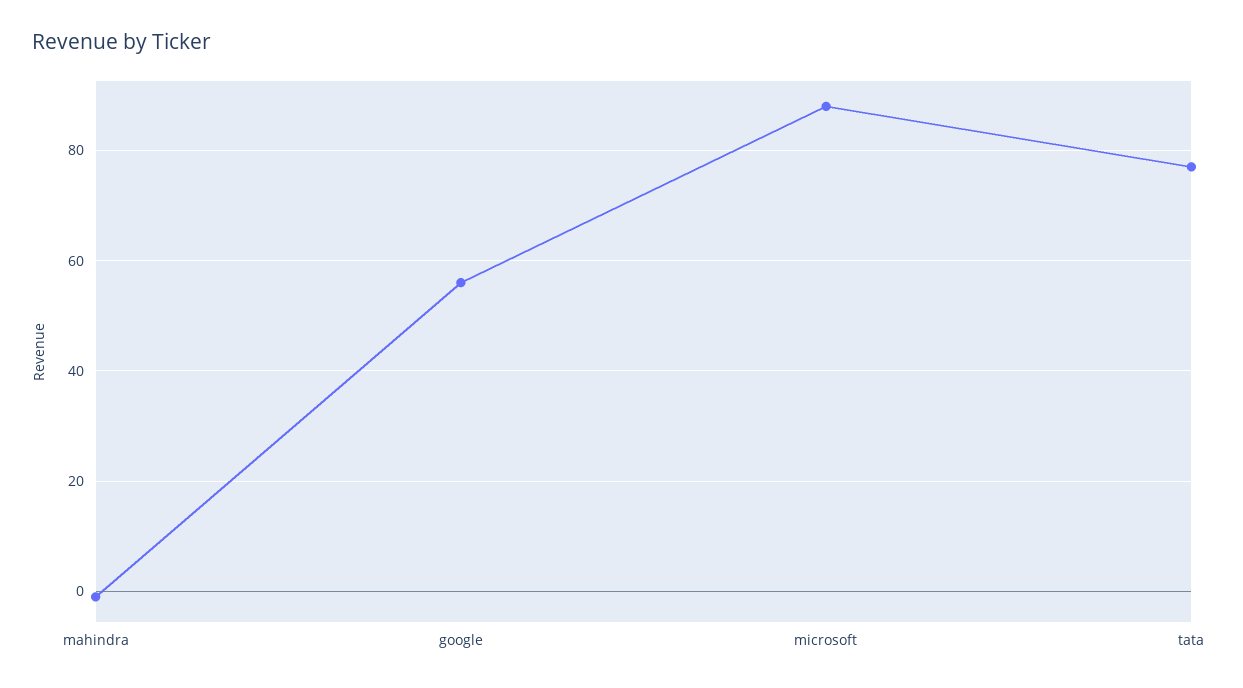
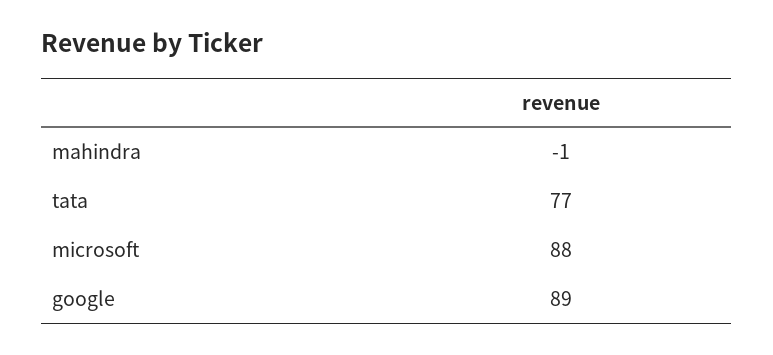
  {
    "mahindra": -1,
-   "google": 55,
+   "google": 89,
    "microsoft": 88,
    "tata": 77
  }

